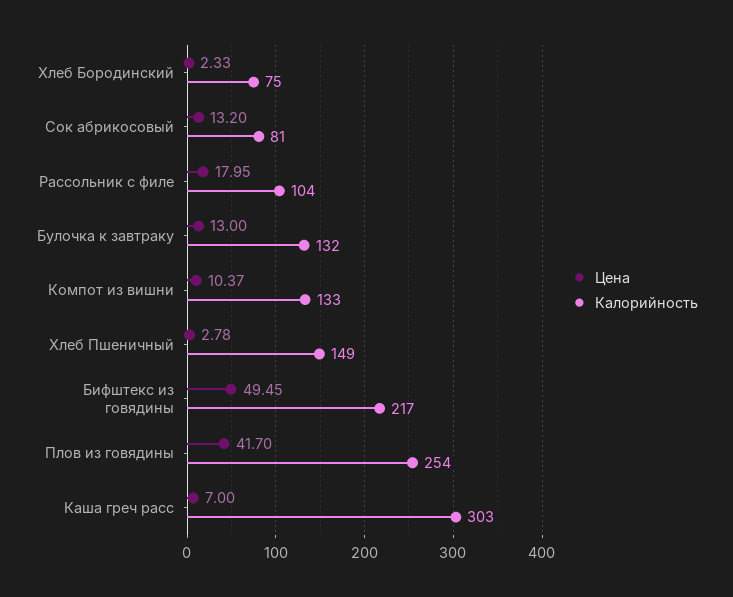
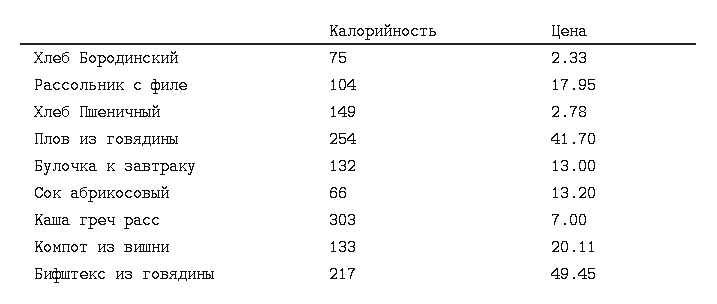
  {
    "Цена": {
      "Хлеб Бородинский": 2.33,
      "Сок абрикосовый": 13.2,
      "Рассольник с филе": 17.95,
      "Булочка к завтраку": 13,
-     "Компот из вишни": 10.37,
+     "Компот из вишни": 20.11,
      "Хлеб Пшеничный": 2.78,
      "Бифштекс из говядины": 49.45,
      "Плов из говядины": 41.7,
      "Каша греч расс": 7
    },
    "Калорийность": {
      "Хлеб Бородинский": 75,
-     "Сок абрикосовый": 81,
+     "Сок абрикосовый": 66,
      "Рассольник с филе": 104,
      "Булочка к завтраку": 132,
      "Компот из вишни": 133,
      "Хлеб Пшеничный": 149,
      "Бифштекс из говядины": 217,
      "Плов из говядины": 254,
      "Каша греч расс": 303
    }
  }

